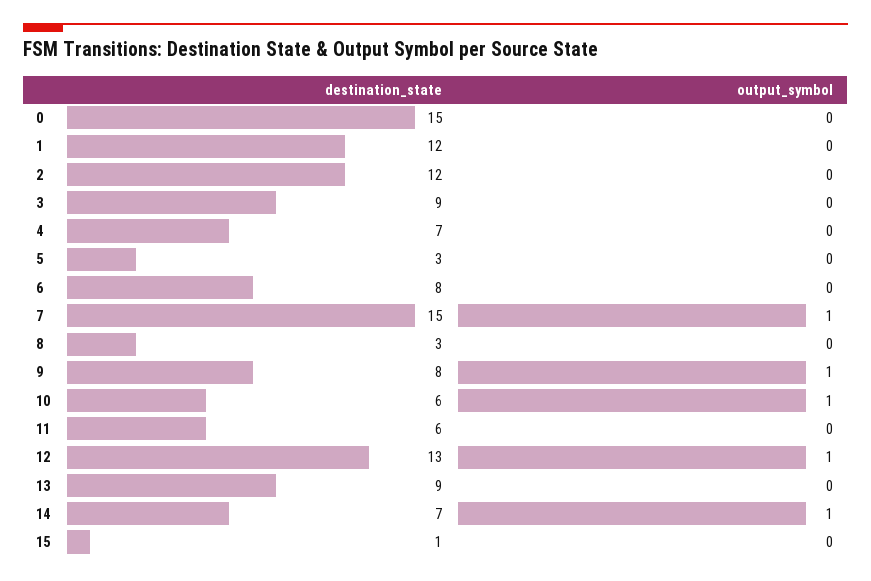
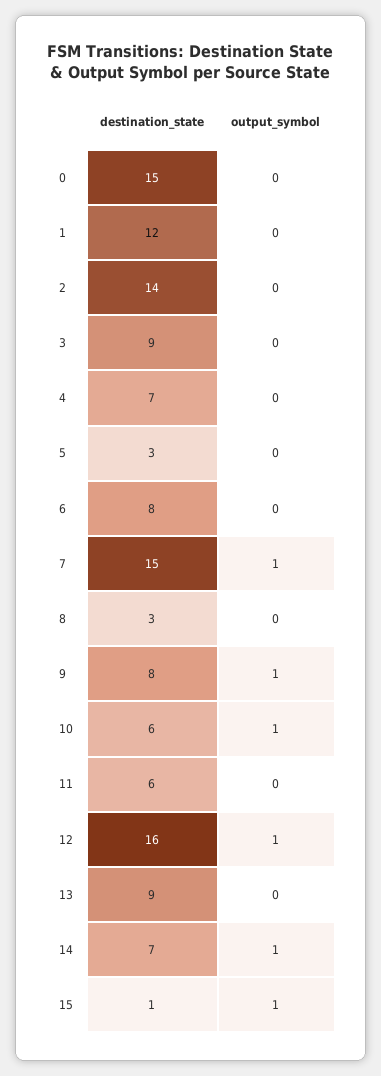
  {
    "destination_state": {
      "0": 15,
      "1": 12,
-     "2": 12,
+     "2": 14,
      "3": 9,
      "4": 7,
      "5": 3,
      "6": 8,
      "7": 15,
      "8": 3,
      "9": 8,
      "10": 6,
      "11": 6,
-     "12": 13,
+     "12": 16,
      "13": 9,
      "14": 7,
      "15": 1
    },
    "output_symbol": {
      "0": 0,
      "1": 0,
      "2": 0,
      "3": 0,
      "4": 0,
      "5": 0,
      "6": 0,
      "7": 1,
      "8": 0,
      "9": 1,
      "10": 1,
      "11": 0,
      "12": 1,
      "13": 0,
      "14": 1,
-     "15": 0
+     "15": 1
    }
  }

